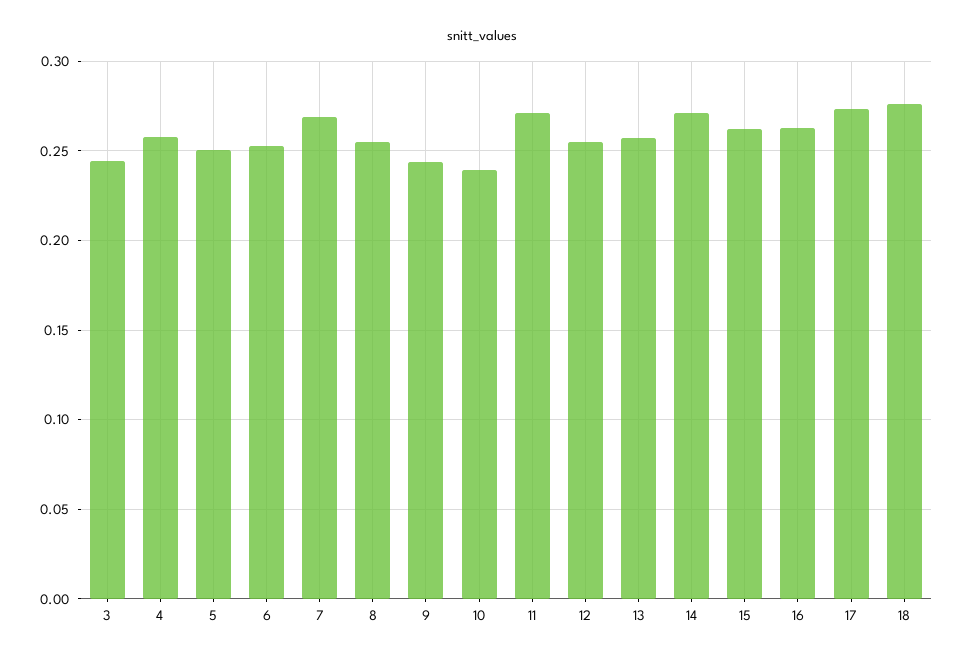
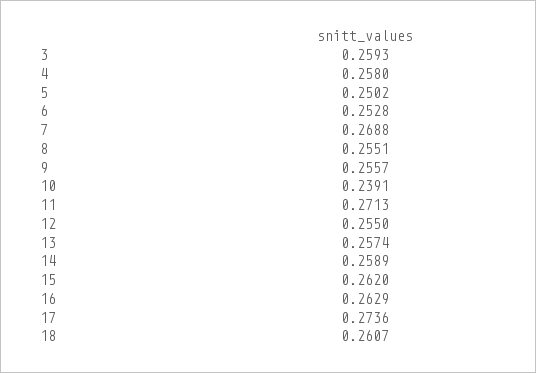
  {
-   "3": 0.245,
+   "3": 0.2593,
    "4": 0.258,
    "5": 0.2502,
    "6": 0.2528,
    "7": 0.2688,
    "8": 0.2551,
-   "9": 0.245,
+   "9": 0.2557,
    "10": 0.2391,
    "11": 0.2713,
    "12": 0.255,
    "13": 0.2574,
-   "14": 0.27,
+   "14": 0.2589,
    "15": 0.262,
    "16": 0.2629,
    "17": 0.2736,
-   "18": 0.275
+   "18": 0.2607
  }

